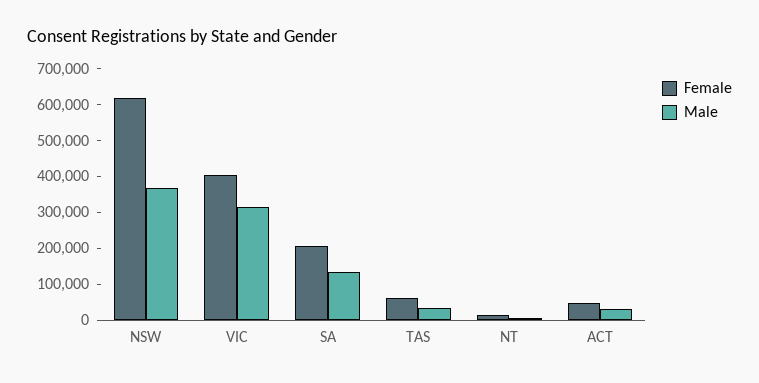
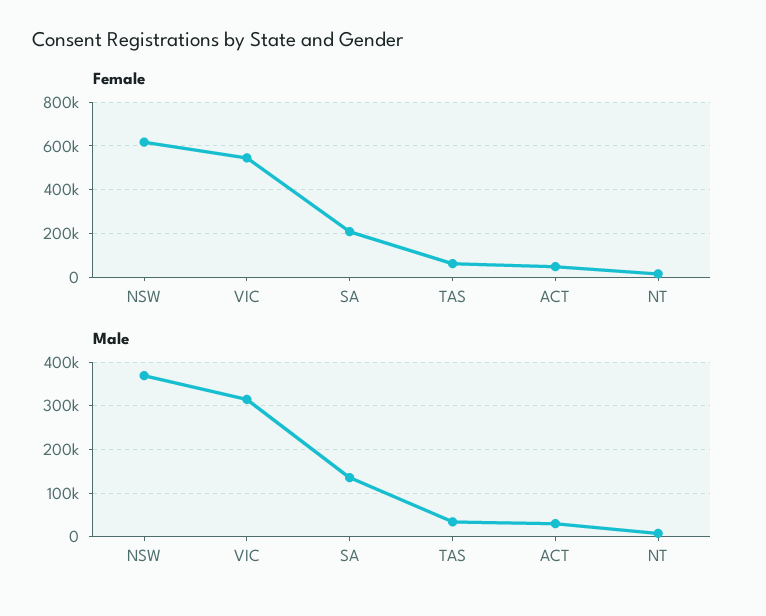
  {
    "Female": {
      "NSW": 625000,
-     "VIC": 400000,
+     "VIC": 550000,
      "SA": 200000,
      "TAS": 50000,
      "NT": 25000,
      "ACT": 50000
    },
    "Male": {
      "NSW": 360000,
      "VIC": 320000,
      "SA": 140000,
      "TAS": 40000,
      "NT": 0,
      "ACT": 40000
    }
  }

